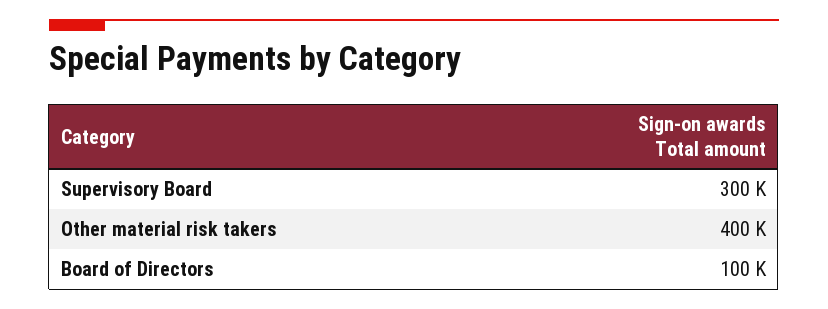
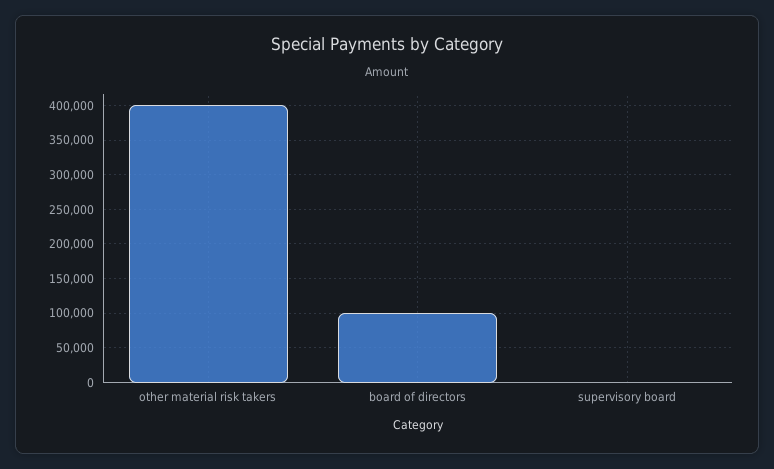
  {
-   "Supervisory Board": 300000,
+   "Supervisory Board": 0,
    "Other material risk takers": 400000,
    "Board of Directors": 100000
  }

